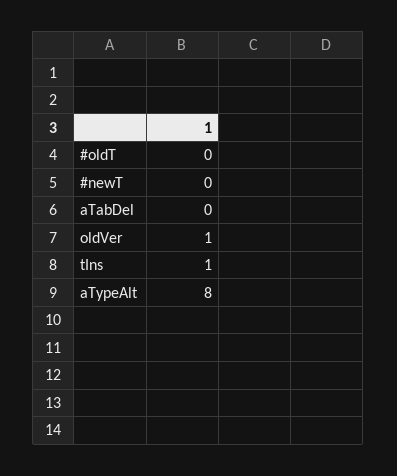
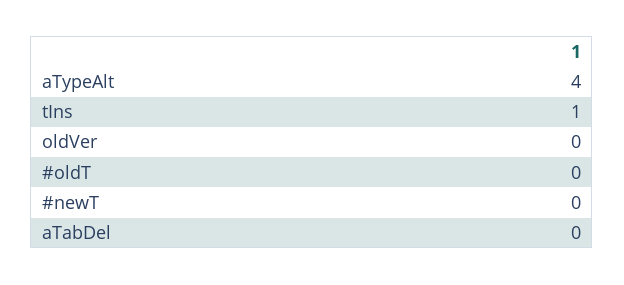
  {
    "#oldT": 0,
    "#newT": 0,
    "aTabDel": 0,
-   "oldVer": 1,
+   "oldVer": 0,
    "tIns": 1,
-   "aTypeAlt": 8
+   "aTypeAlt": 4
  }

